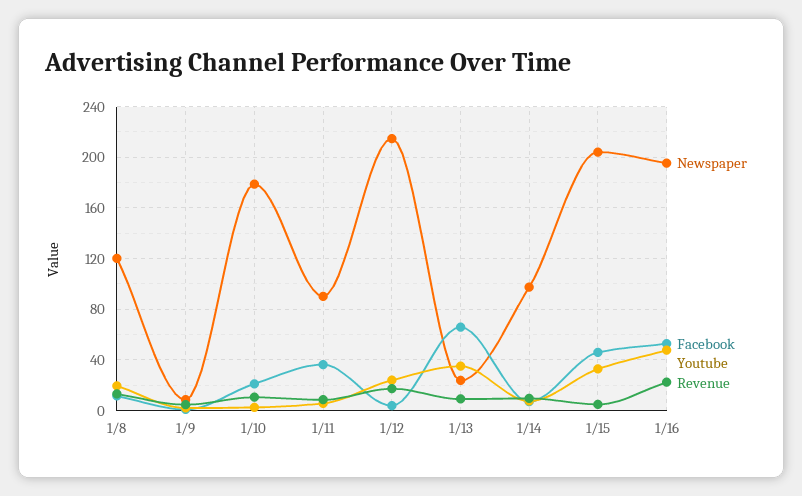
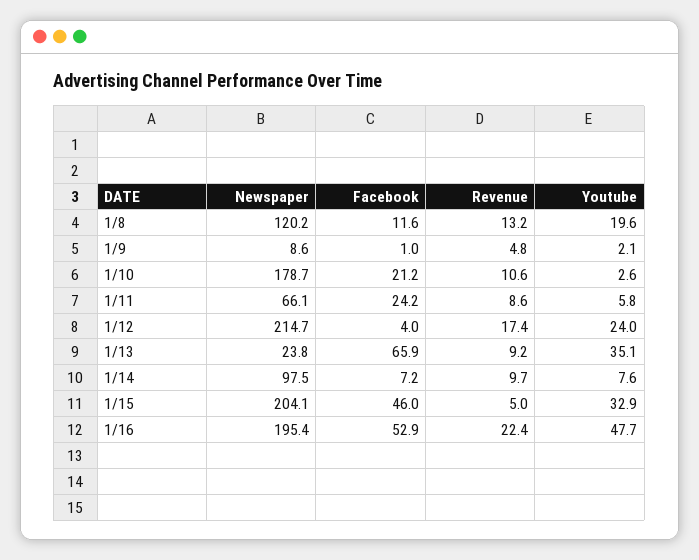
  {
    "Newspaper": {
      "1/8": 120.2,
      "1/9": 8.6,
      "1/10": 178.7,
-     "1/11": 90,
+     "1/11": 66.1,
      "1/12": 214.7,
      "1/13": 23.8,
      "1/14": 97.5,
      "1/15": 204.1,
      "1/16": 195.4
    },
    "Facebook": {
      "1/8": 11.6,
      "1/9": 1,
      "1/10": 21.2,
-     "1/11": 35,
+     "1/11": 24.2,
      "1/12": 4,
      "1/13": 65.9,
      "1/14": 7.2,
      "1/15": 46,
      "1/16": 52.9
    },
    "Youtube": {
      "1/8": 19.6,
      "1/9": 2.1,
      "1/10": 2.6,
      "1/11": 5.8,
      "1/12": 24,
      "1/13": 35.1,
      "1/14": 7.6,
      "1/15": 32.9,
      "1/16": 47.7
    },
    "Revenue": {
      "1/8": 13.2,
      "1/9": 4.8,
      "1/10": 10.6,
      "1/11": 8.6,
      "1/12": 17.4,
      "1/13": 9.2,
      "1/14": 9.7,
      "1/15": 5,
      "1/16": 22.4
    }
  }

